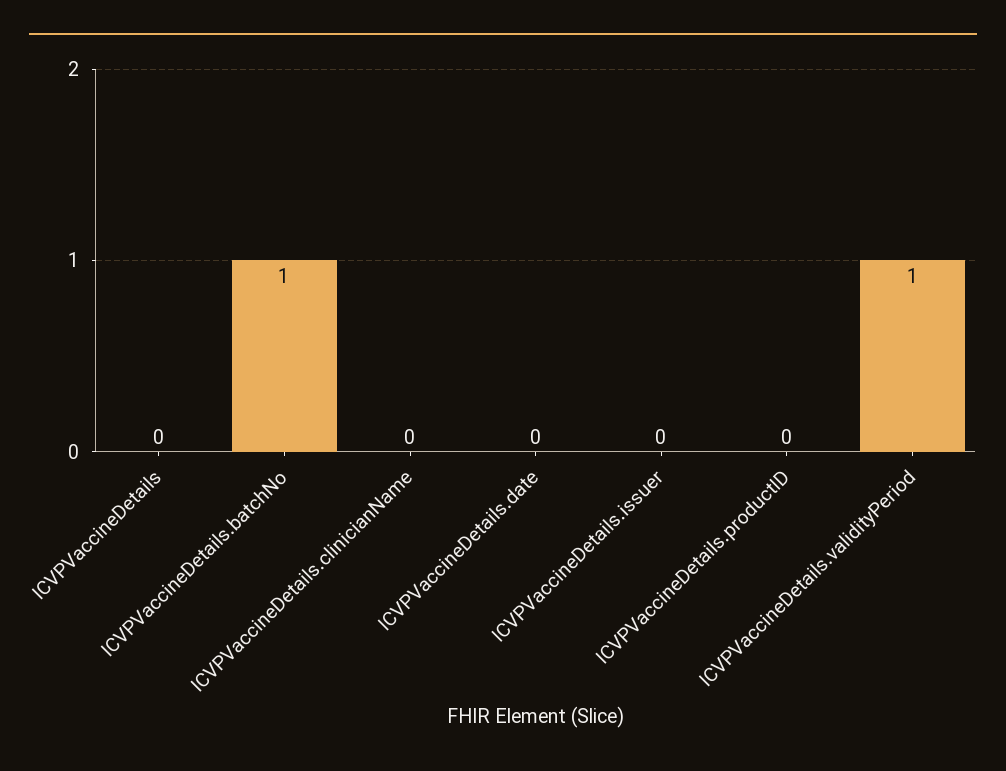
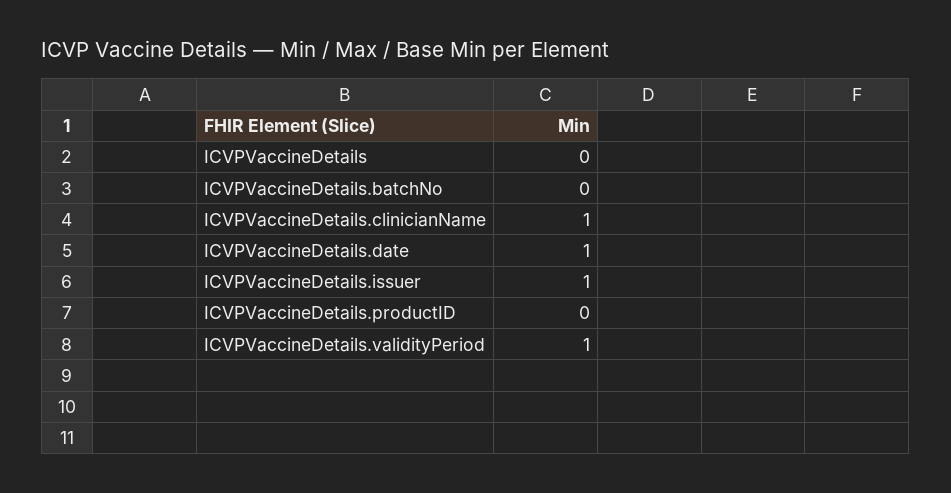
  {
    "ICVPVaccineDetails": 0,
-   "ICVPVaccineDetails.batchNo": 1,
+   "ICVPVaccineDetails.batchNo": 0,
-   "ICVPVaccineDetails.clinicianName": 0,
+   "ICVPVaccineDetails.clinicianName": 1,
-   "ICVPVaccineDetails.date": 0,
+   "ICVPVaccineDetails.date": 1,
-   "ICVPVaccineDetails.issuer": 0,
+   "ICVPVaccineDetails.issuer": 1,
    "ICVPVaccineDetails.productID": 0,
    "ICVPVaccineDetails.validityPeriod": 1
  }

